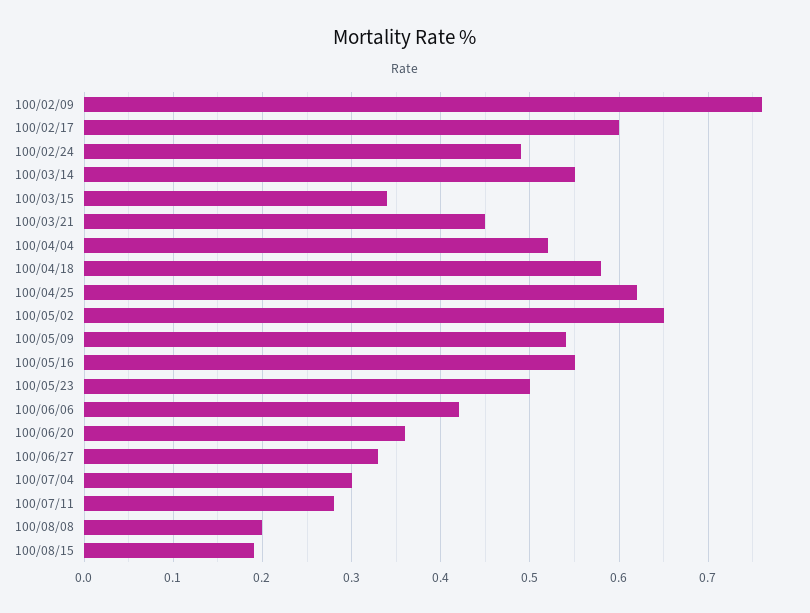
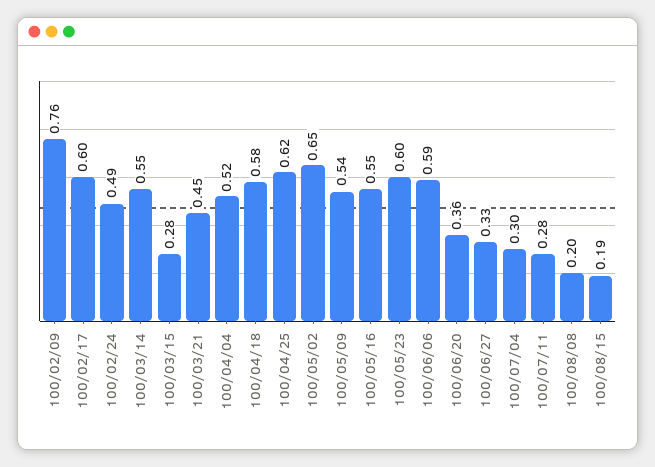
  {
    "100/02/09": 0.76,
    "100/02/17": 0.6,
    "100/02/24": 0.49,
    "100/03/14": 0.55,
-   "100/03/15": 0.34,
+   "100/03/15": 0.28,
    "100/03/21": 0.45,
    "100/04/04": 0.52,
    "100/04/18": 0.58,
    "100/04/25": 0.62,
    "100/05/02": 0.65,
    "100/05/09": 0.54,
    "100/05/16": 0.55,
-   "100/05/23": 0.5,
+   "100/05/23": 0.6,
-   "100/06/06": 0.42,
+   "100/06/06": 0.59,
    "100/06/20": 0.36,
    "100/06/27": 0.33,
    "100/07/04": 0.3,
    "100/07/11": 0.28,
    "100/08/08": 0.2,
    "100/08/15": 0.19
  }

